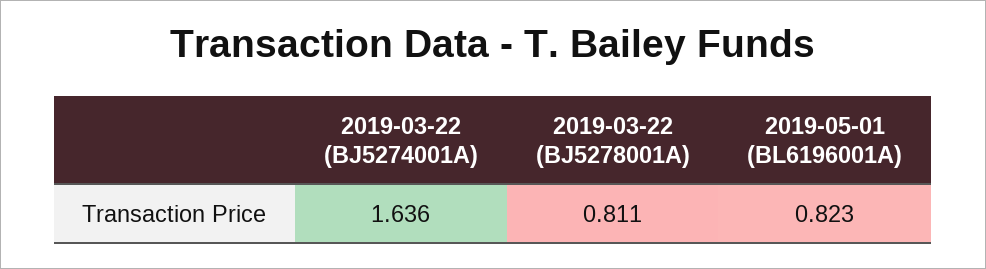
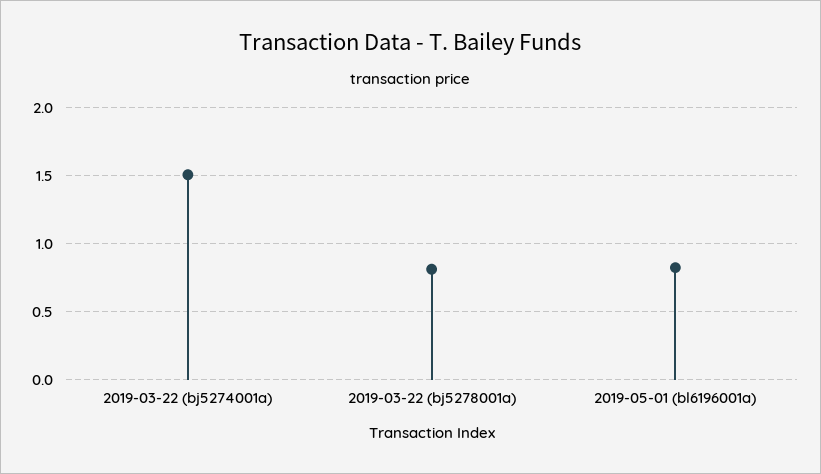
  {
-   "2019-03-22 (BJ5274001A)": 1.636,
+   "2019-03-22 (BJ5274001A)": 1.5,
    "2019-03-22 (BJ5278001A)": 0.811,
    "2019-05-01 (BL6196001A)": 0.823
  }

